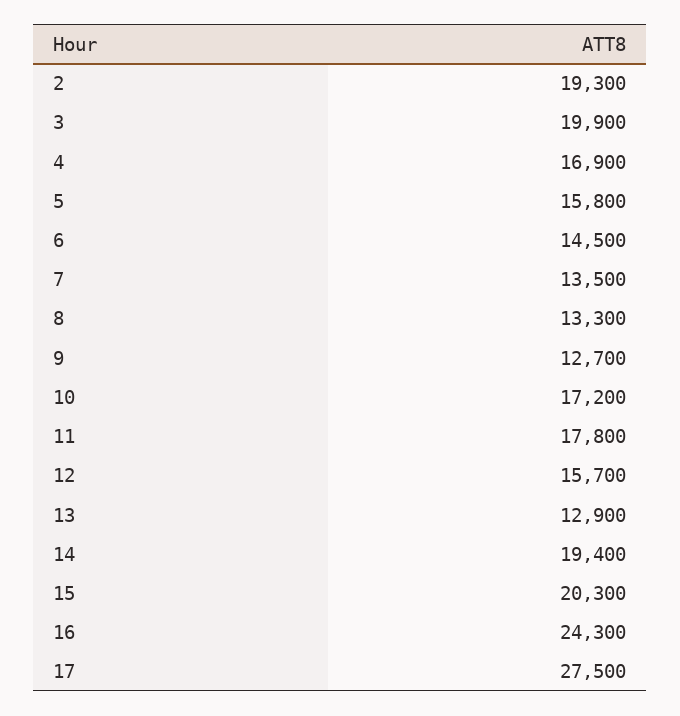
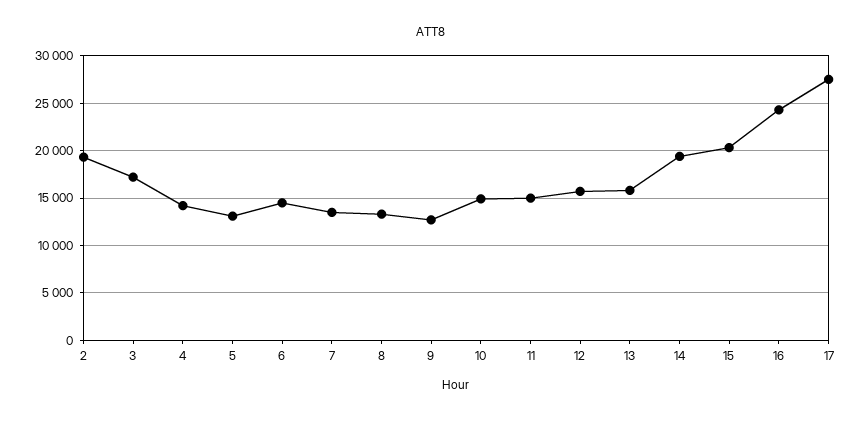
  {
    "2": 19300,
-   "3": 19900,
+   "3": 17000,
-   "4": 16900,
+   "4": 14000,
-   "5": 15800,
+   "5": 13000,
    "6": 14500,
    "7": 13500,
    "8": 13300,
    "9": 12700,
-   "10": 17200,
+   "10": 15000,
-   "11": 17800,
+   "11": 15000,
    "12": 15700,
-   "13": 12900,
+   "13": 16000,
    "14": 19400,
    "15": 20300,
    "16": 24300,
    "17": 27500
  }

